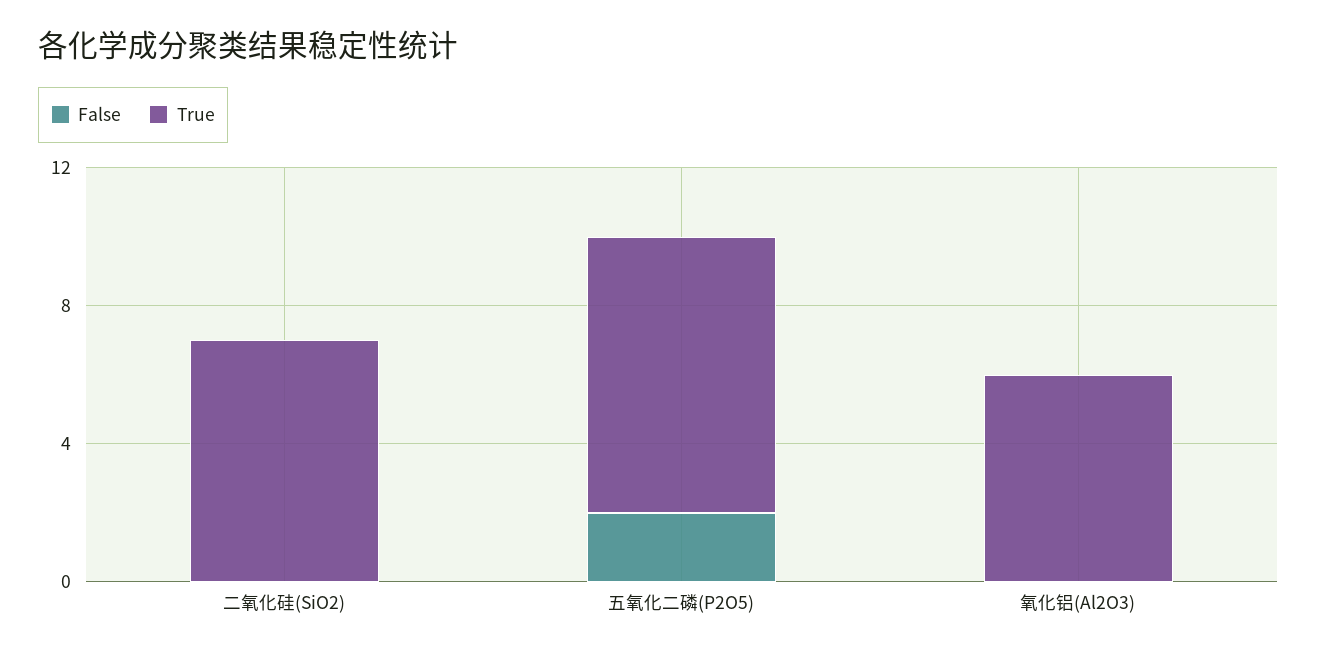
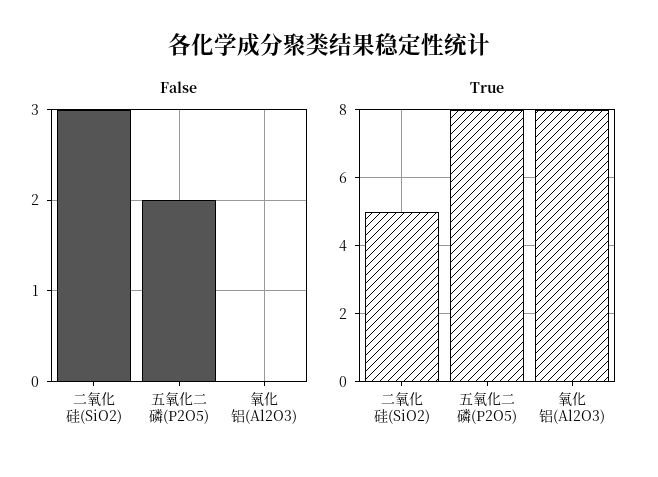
  {
    "False": {
-     "二氧化硅(SiO2)": 0,
+     "二氧化硅(SiO2)": 3,
      "五氧化二磷(P2O5)": 2,
      "氧化铝(Al2O3)": 0
    },
    "True": {
-     "二氧化硅(SiO2)": 7,
+     "二氧化硅(SiO2)": 5,
      "五氧化二磷(P2O5)": 8,
-     "氧化铝(Al2O3)": 6
+     "氧化铝(Al2O3)": 8
    }
  }

